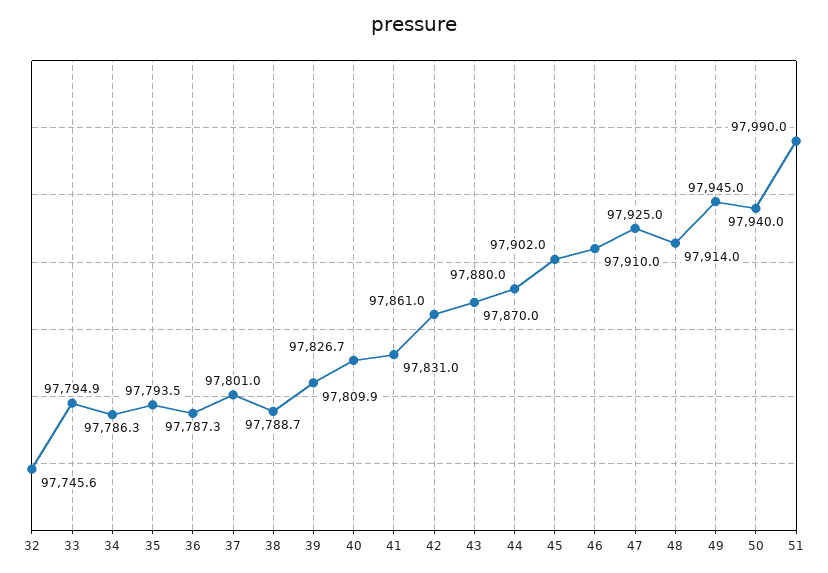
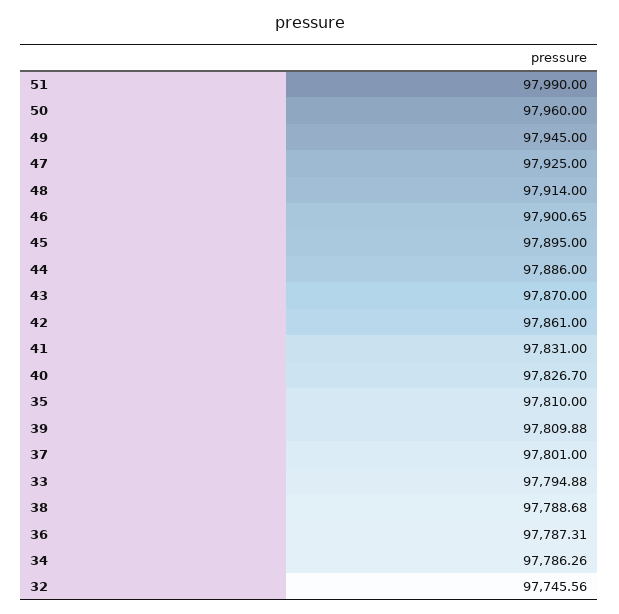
  {
    "32": 97745.56,
    "33": 97794.88,
    "34": 97786.26,
-   "35": 97793.5,
+   "35": 97810,
    "36": 97787.31,
    "37": 97801,
    "38": 97788.68,
    "39": 97809.88,
    "40": 97826.7,
    "41": 97831,
    "42": 97861,
    "43": 97870,
-   "44": 97880,
+   "44": 97886,
-   "45": 97902,
+   "45": 97895,
-   "46": 97910,
+   "46": 97900.65,
    "47": 97925,
    "48": 97914,
    "49": 97945,
-   "50": 97940,
+   "50": 97960,
    "51": 97990
  }

